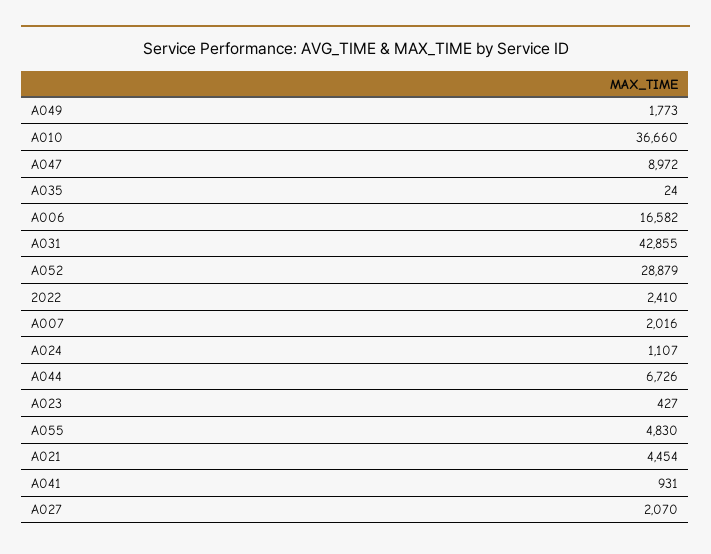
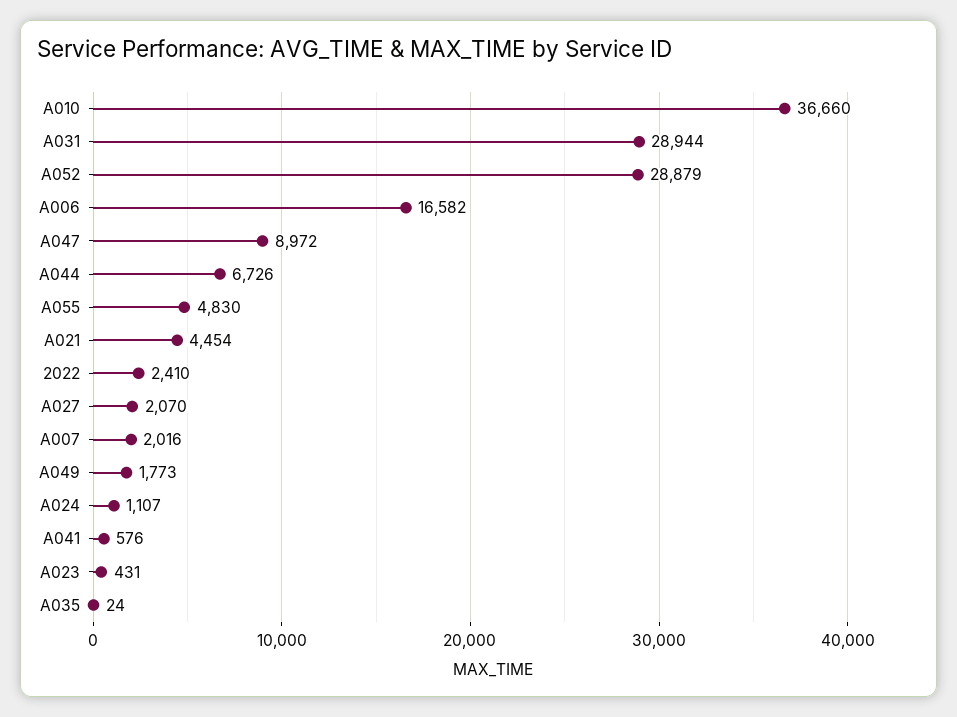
  {
    "A049": 1773,
    "A010": 36660,
    "A047": 8972,
    "A035": 24,
    "A006": 16582,
-   "A031": 42855,
+   "A031": 28944,
    "A052": 28879,
    "2022": 2410,
    "A007": 2016,
    "A024": 1107,
    "A044": 6726,
-   "A023": 427,
+   "A023": 431,
    "A055": 4830,
    "A021": 4454,
-   "A041": 931,
+   "A041": 576,
    "A027": 2070
  }

